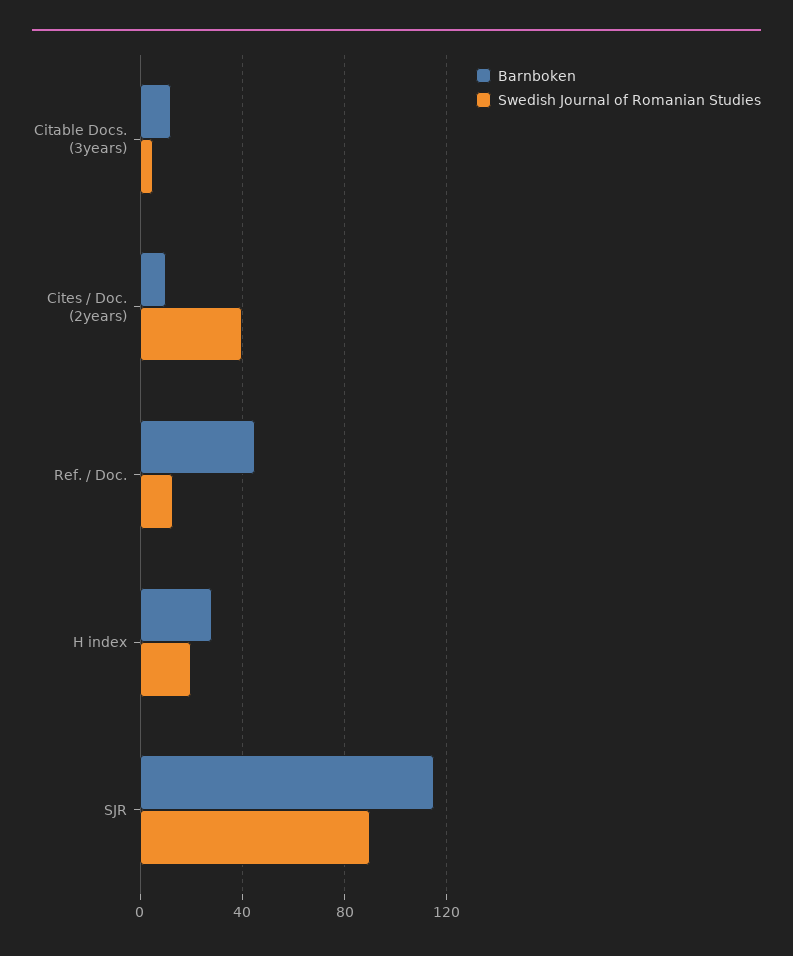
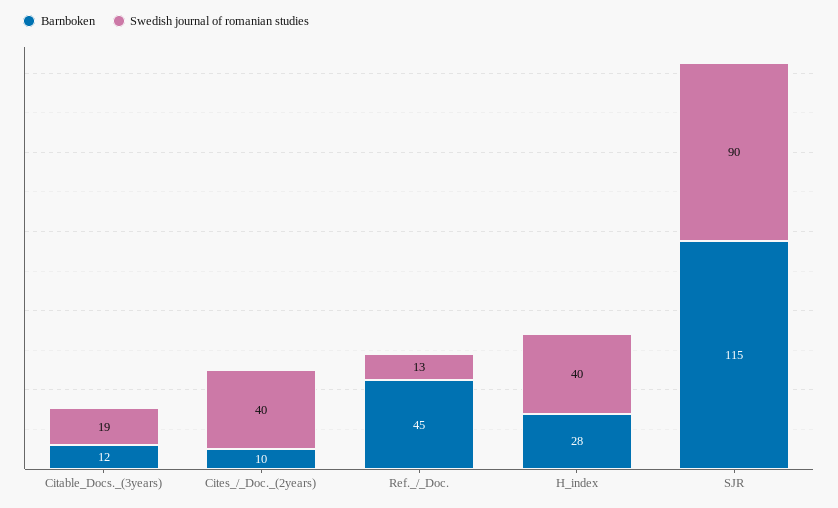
  {
    "Barnboken": {
      "Citable Docs. (3years)": 12,
      "Cites / Doc. (2years)": 10,
      "Ref. / Doc.": 45,
      "H index": 28,
      "SJR": 115
    },
    "Swedish Journal of Romanian Studies": {
-     "Citable Docs. (3years)": 5,
+     "Citable Docs. (3years)": 19,
      "Cites / Doc. (2years)": 40,
      "Ref. / Doc.": 13,
-     "H index": 20,
+     "H index": 40,
      "SJR": 90
    }
  }

